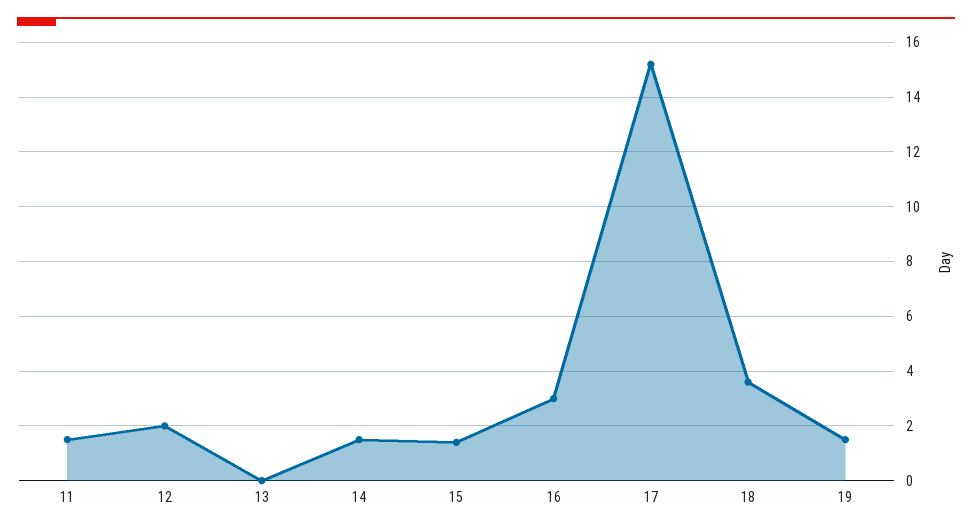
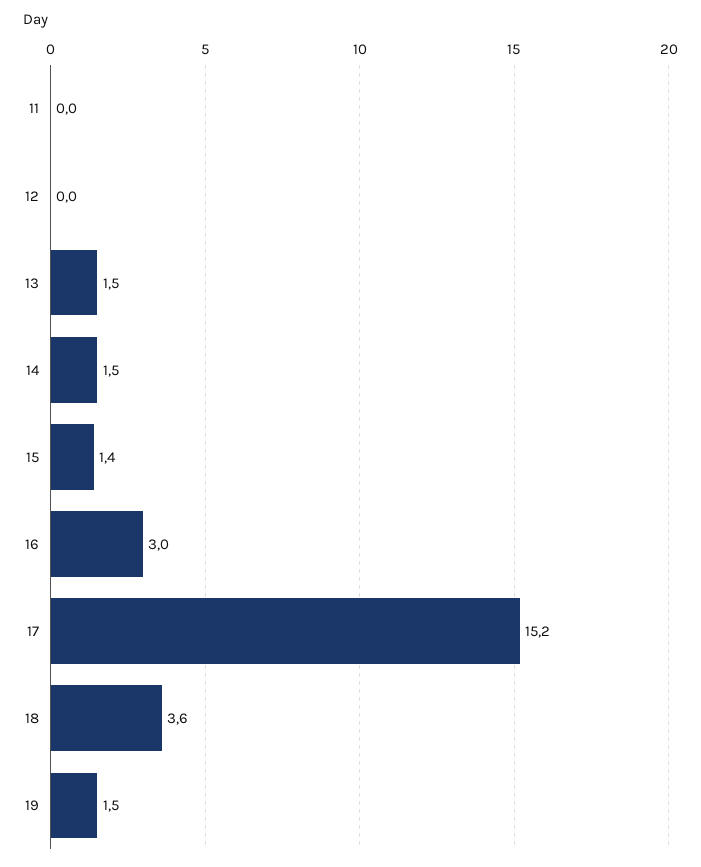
  {
-   "11": 1.5,
+   "11": 0,
-   "12": 2,
+   "12": 0,
-   "13": 0,
+   "13": 1.5,
    "14": 1.5,
    "15": 1.4,
    "16": 3,
    "17": 15.2,
    "18": 3.6,
    "19": 1.5
  }

